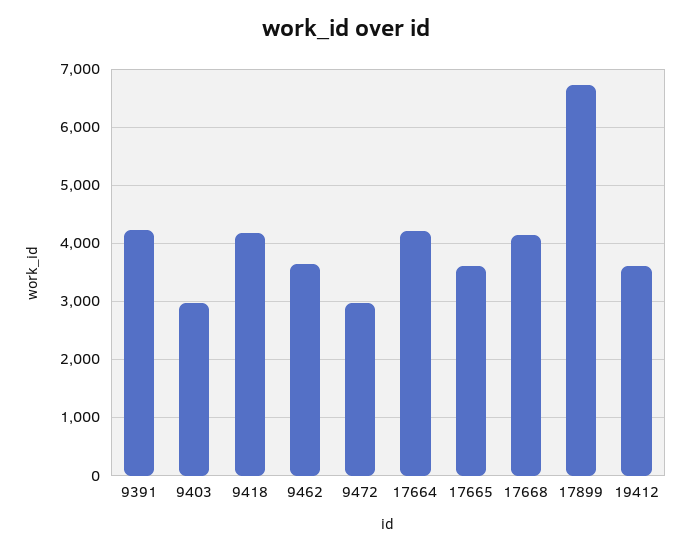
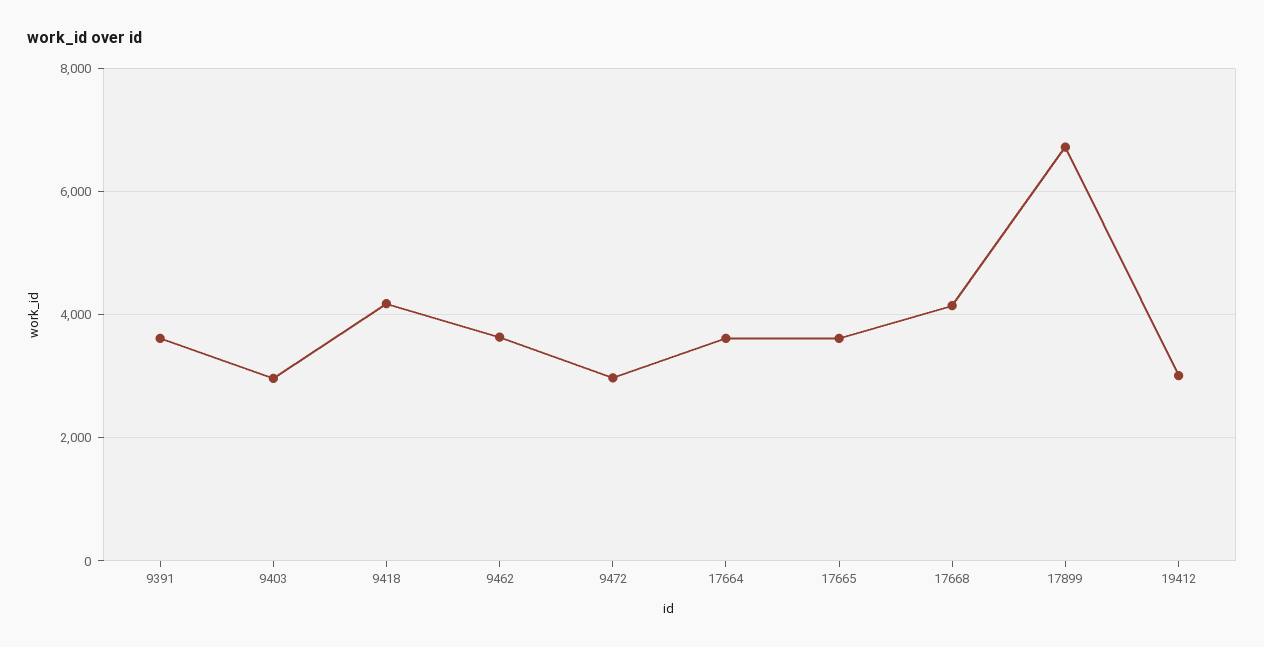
  {
-   "9391": 4200,
+   "9391": 3600,
    "9403": 3000,
    "9418": 4200,
    "9462": 3600,
    "9472": 3000,
-   "17664": 4200,
+   "17664": 3600,
    "17665": 3600,
    "17668": 4200,
    "17899": 6800,
-   "19412": 3600
+   "19412": 3000
  }

